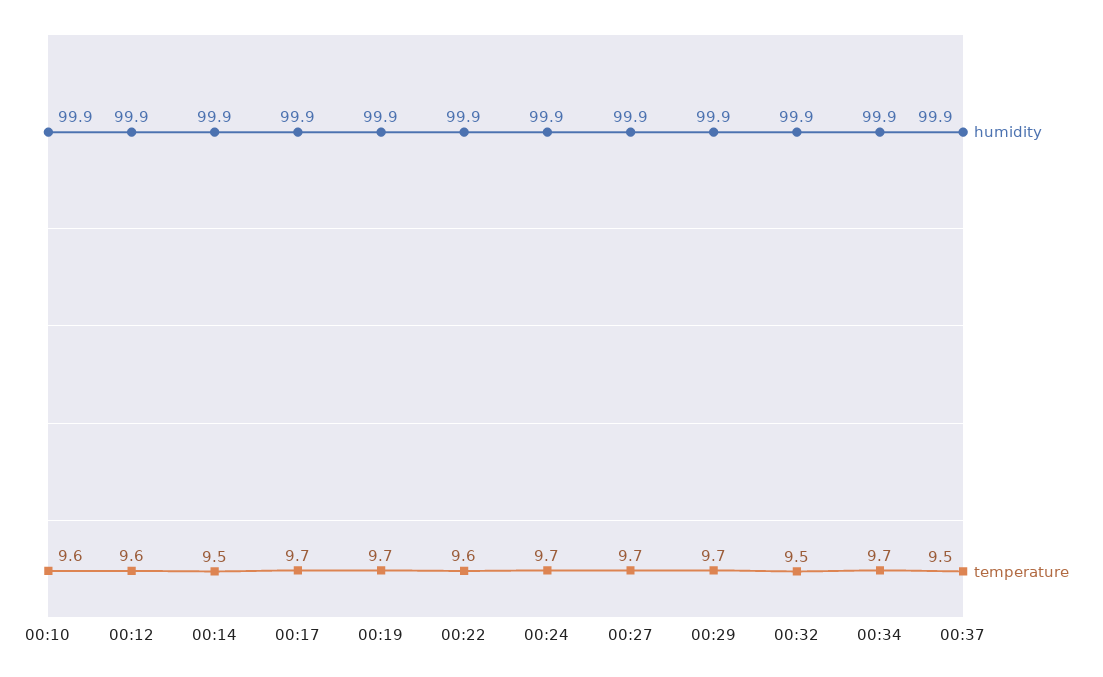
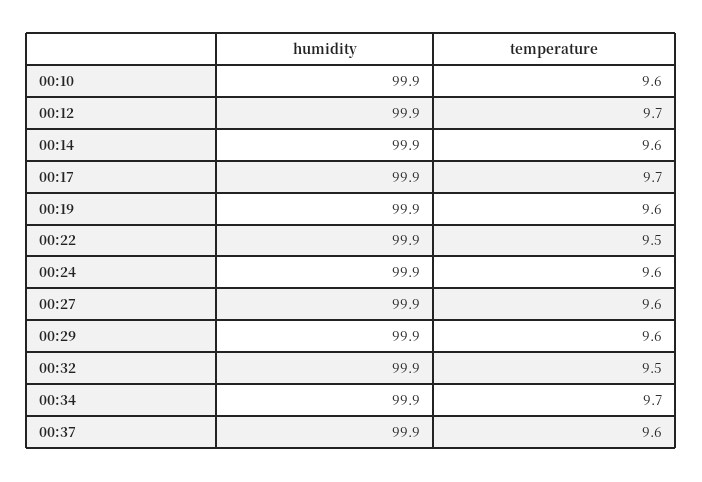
  {
    "humidity": {
      "00:10": 99.9,
      "00:12": 99.9,
      "00:14": 99.9,
      "00:17": 99.9,
      "00:19": 99.9,
      "00:22": 99.9,
      "00:24": 99.9,
      "00:27": 99.9,
      "00:29": 99.9,
      "00:32": 99.9,
      "00:34": 99.9,
      "00:37": 99.9
    },
    "temperature": {
      "00:10": 9.6,
-     "00:12": 9.6,
+     "00:12": 9.7,
-     "00:14": 9.5,
+     "00:14": 9.6,
      "00:17": 9.7,
-     "00:19": 9.7,
+     "00:19": 9.6,
-     "00:22": 9.6,
+     "00:22": 9.5,
-     "00:24": 9.7,
+     "00:24": 9.6,
-     "00:27": 9.7,
+     "00:27": 9.6,
-     "00:29": 9.7,
+     "00:29": 9.6,
      "00:32": 9.5,
      "00:34": 9.7,
-     "00:37": 9.5
+     "00:37": 9.6
    }
  }

